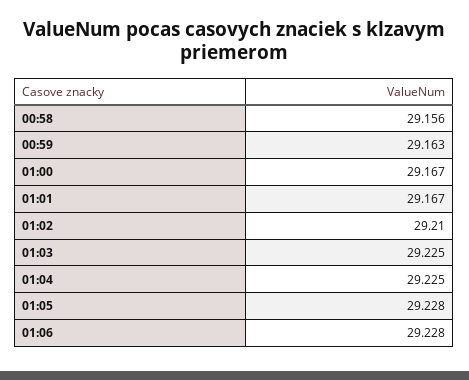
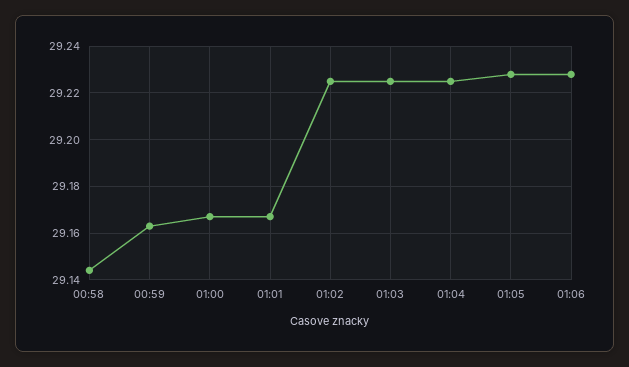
  {
-   "00:58": 29.156,
+   "00:58": 29.145,
    "00:59": 29.163,
    "01:00": 29.167,
    "01:01": 29.167,
-   "01:02": 29.21,
+   "01:02": 29.225,
    "01:03": 29.225,
    "01:04": 29.225,
    "01:05": 29.228,
    "01:06": 29.228
  }

